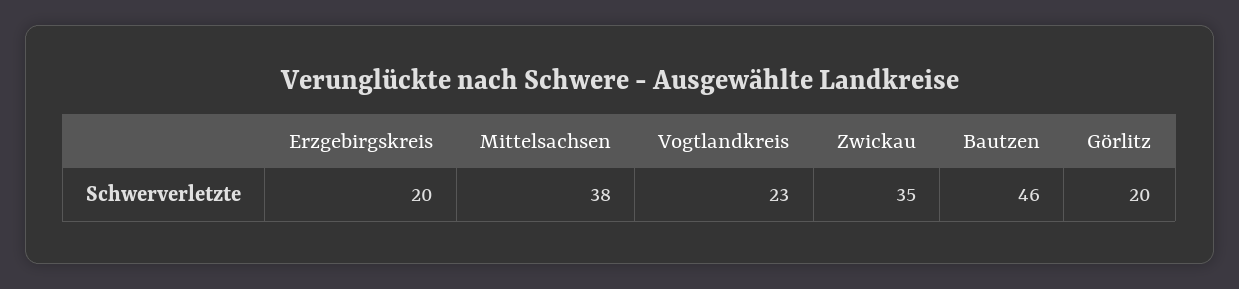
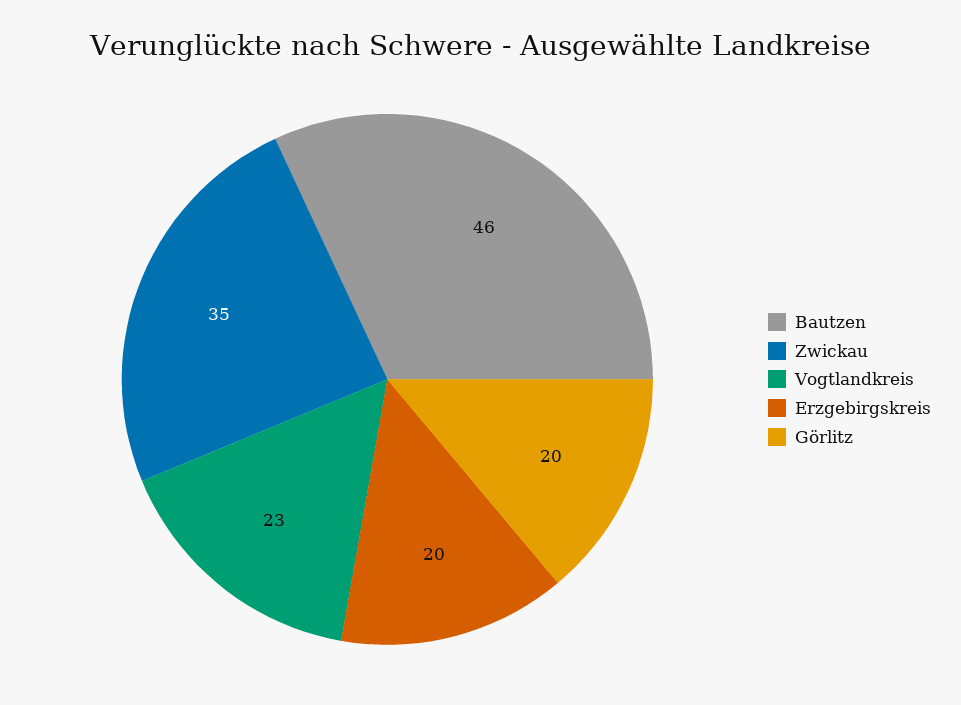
  {
    "Erzgebirgskreis": 20,
-   "Mittelsachsen": 38,
    "Vogtlandkreis": 23,
    "Zwickau": 35,
    "Bautzen": 46,
    "Görlitz": 20
  }

